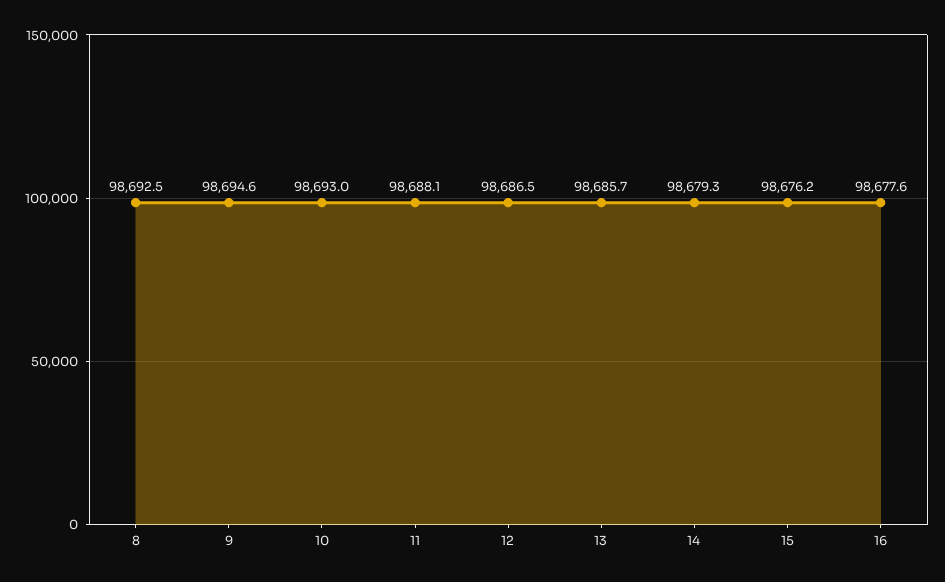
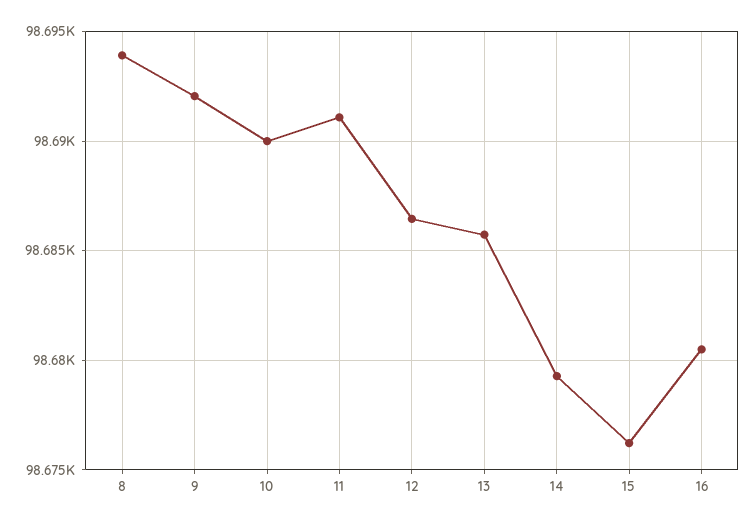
  {
-   "8": 98692.5,
+   "8": 98694,
-   "9": 98694.6,
+   "9": 98692,
-   "10": 98693,
+   "10": 98690,
-   "11": 98688.1,
+   "11": 98691,
    "12": 98686.5,
    "13": 98685.7,
    "14": 98679.3,
    "15": 98676.2,
-   "16": 98677.6
+   "16": 98680.5
  }

